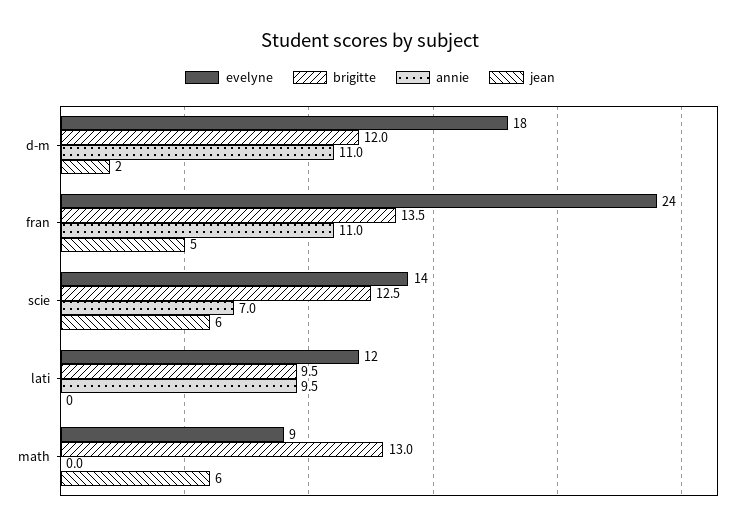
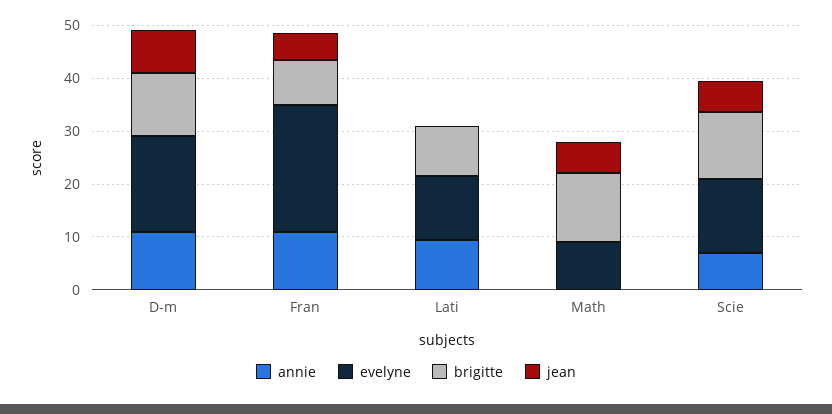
  {
    "evelyne": {
      "d-m": 18,
      "fran": 24,
      "scie": 14,
      "lati": 12,
      "math": 9
    },
    "brigitte": {
      "d-m": 12,
-     "fran": 13.5,
+     "fran": 8,
      "scie": 12.5,
      "lati": 9.5,
      "math": 13
    },
    "annie": {
      "d-m": 11,
      "fran": 11,
      "scie": 7,
      "lati": 9.5,
      "math": 0
    },
    "jean": {
-     "d-m": 2,
+     "d-m": 8,
      "fran": 5,
      "scie": 6,
      "lati": 0,
      "math": 6
    }
  }

